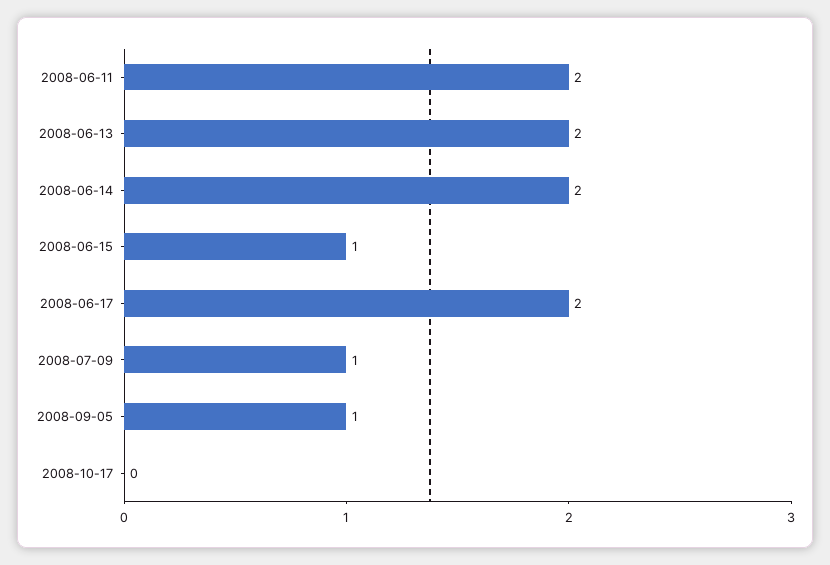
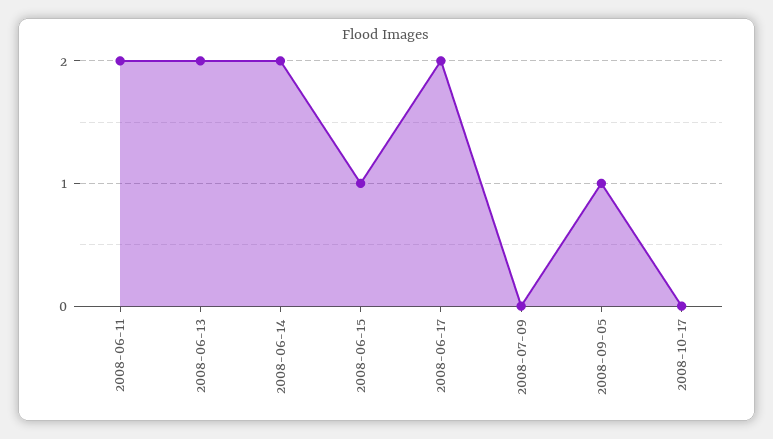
  {
    "2008-06-11": 2,
    "2008-06-13": 2,
    "2008-06-14": 2,
    "2008-06-15": 1,
    "2008-06-17": 2,
-   "2008-07-09": 1,
+   "2008-07-09": 0,
    "2008-09-05": 1,
    "2008-10-17": 0
  }

